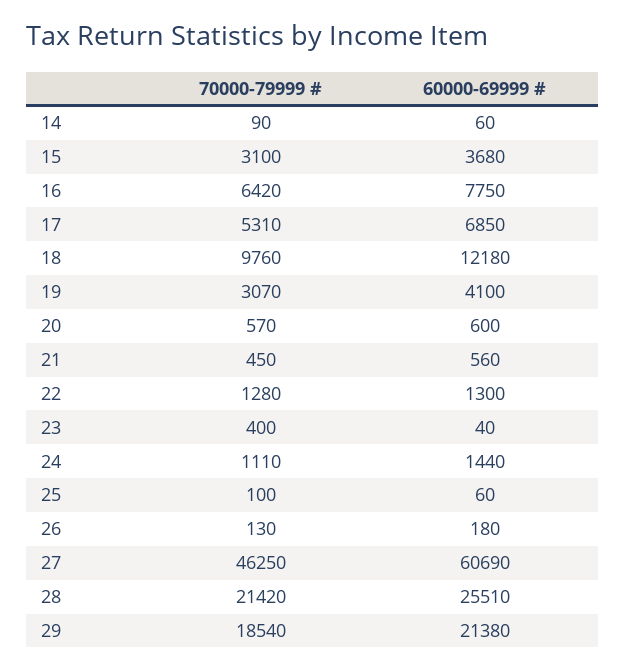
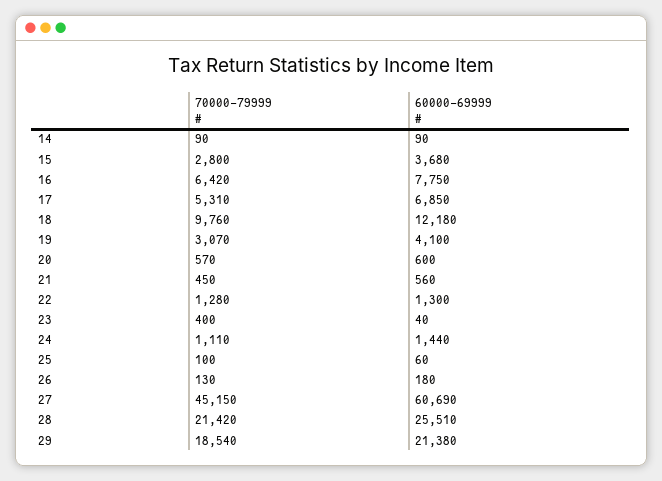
  {
    "70000-79999 #": {
      "14": 90,
-     "15": 3100,
+     "15": 2800,
      "16": 6420,
      "17": 5310,
      "18": 9760,
      "19": 3070,
      "20": 570,
      "21": 450,
      "22": 1280,
      "23": 400,
      "24": 1110,
      "25": 100,
      "26": 130,
-     "27": 46250,
+     "27": 45150,
      "28": 21420,
      "29": 18540
    },
    "60000-69999 #": {
-     "14": 60,
+     "14": 90,
      "15": 3680,
      "16": 7750,
      "17": 6850,
      "18": 12180,
      "19": 4100,
      "20": 600,
      "21": 560,
      "22": 1300,
      "23": 40,
      "24": 1440,
      "25": 60,
      "26": 180,
      "27": 60690,
      "28": 25510,
      "29": 21380
    }
  }

